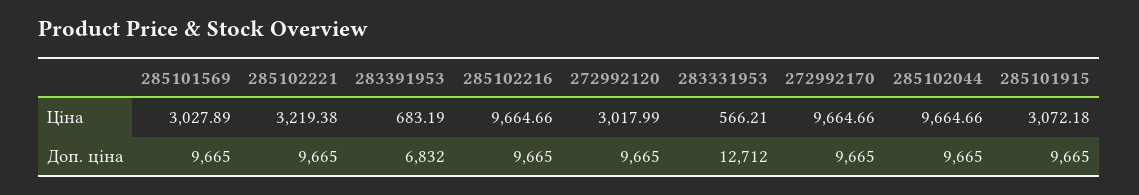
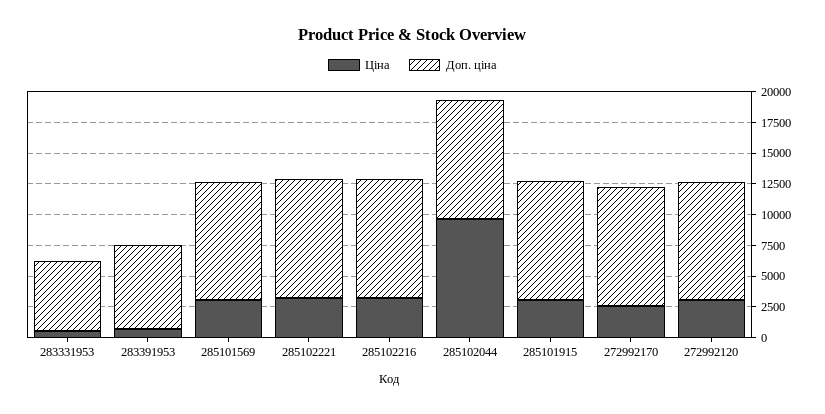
  {
    "Ціна": {
      "285101569": 3027.89,
      "285102221": 3219.38,
      "283391953": 683.19,
-     "285102216": 9664.66,
+     "285102216": 2500,
      "272992120": 3017.99,
      "283331953": 566.21,
-     "272992170": 9664.66,
+     "272992170": 2500,
      "285102044": 9664.66,
      "285101915": 3072.18
    },
    "Доп. ціна": {
      "285101569": 9665,
      "285102221": 9665,
      "283391953": 6832,
      "285102216": 9665,
      "272992120": 9665,
-     "283331953": 12712,
+     "283331953": 5000,
      "272992170": 9665,
      "285102044": 9665,
      "285101915": 9665
    }
  }

